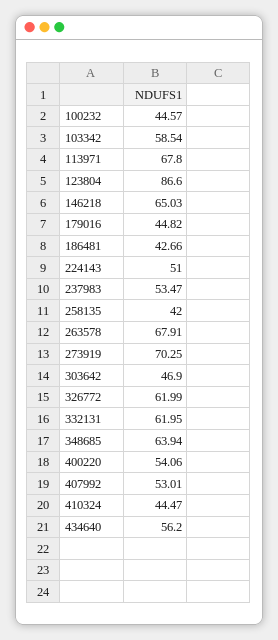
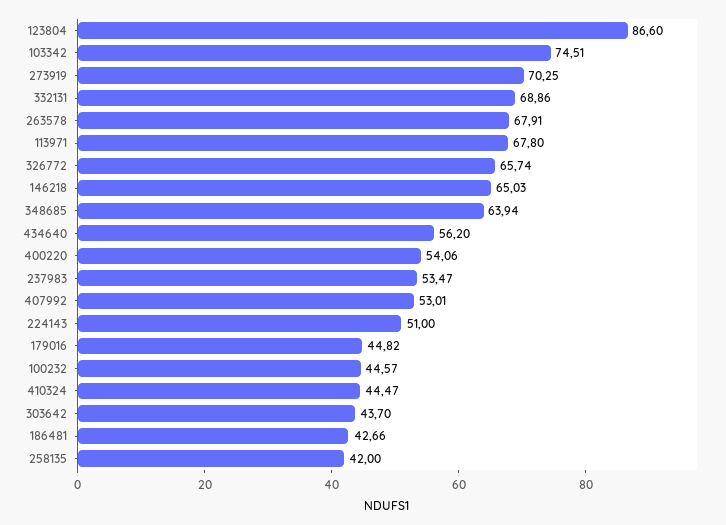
  {
    "100232": 44.57,
-   "103342": 58.54,
+   "103342": 74.51,
    "113971": 67.8,
    "123804": 86.6,
    "146218": 65.03,
    "179016": 44.82,
    "186481": 42.66,
    "224143": 51,
    "237983": 53.47,
    "258135": 42,
    "263578": 67.91,
    "273919": 70.25,
-   "303642": 46.9,
+   "303642": 43.7,
-   "326772": 61.99,
+   "326772": 65.74,
-   "332131": 61.95,
+   "332131": 68.86,
    "348685": 63.94,
    "400220": 54.06,
    "407992": 53.01,
    "410324": 44.47,
    "434640": 56.2
  }

